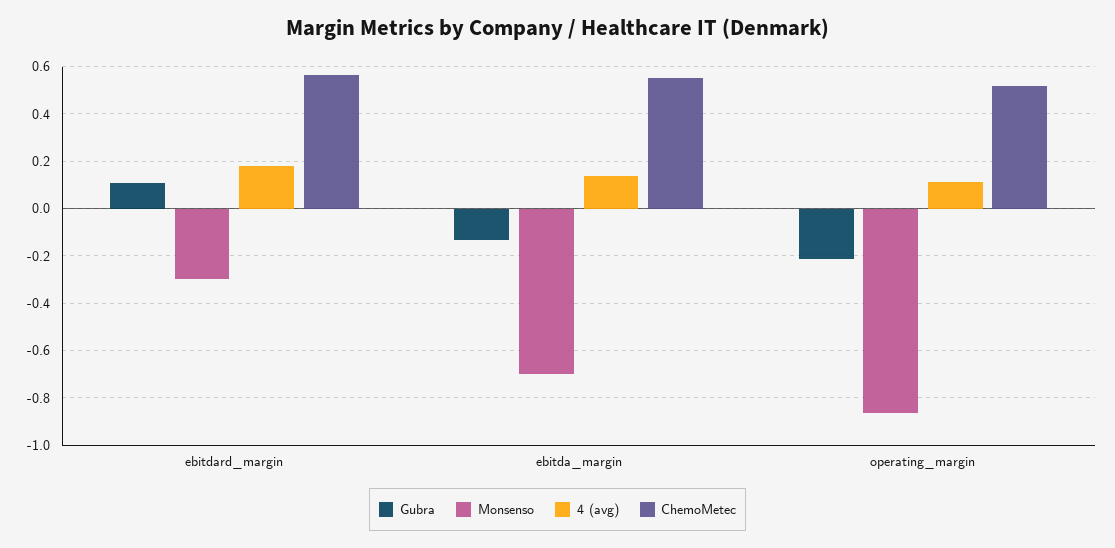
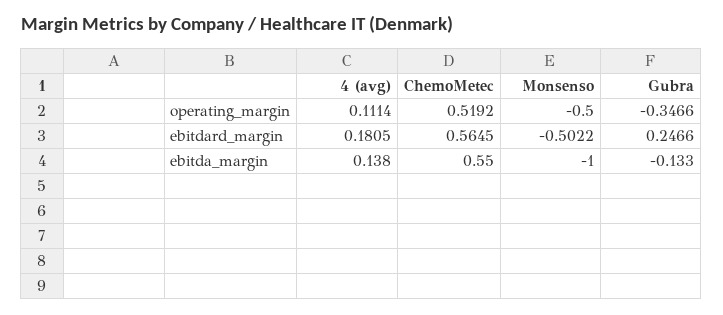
  {
    "Gubra": {
-     "ebitdard_margin": 0.1,
+     "ebitdard_margin": 0.2466,
      "ebitda_margin": -0.133,
-     "operating_margin": -0.2
+     "operating_margin": -0.3466
    },
    "Monsenso": {
-     "ebitdard_margin": -0.3,
+     "ebitdard_margin": -0.5022,
-     "ebitda_margin": -0.7,
+     "ebitda_margin": -1,
-     "operating_margin": -0.85
+     "operating_margin": -0.5
    },
    "4 (avg)": {
      "ebitdard_margin": 0.1805,
      "ebitda_margin": 0.138,
      "operating_margin": 0.1114
    },
    "ChemoMetec": {
      "ebitdard_margin": 0.5645,
      "ebitda_margin": 0.55,
      "operating_margin": 0.5192
    }
  }

